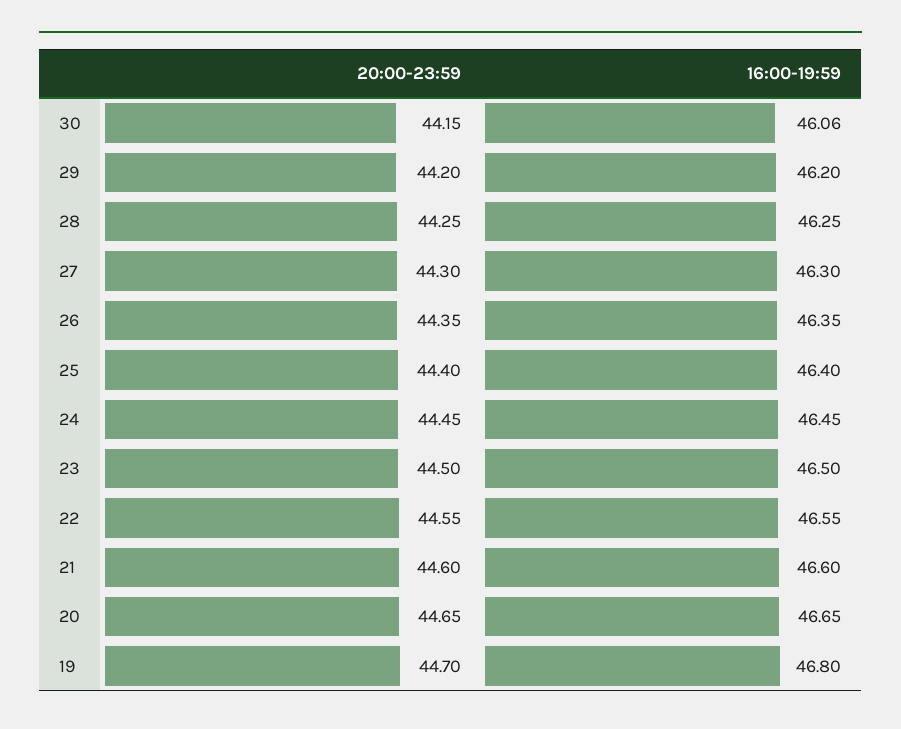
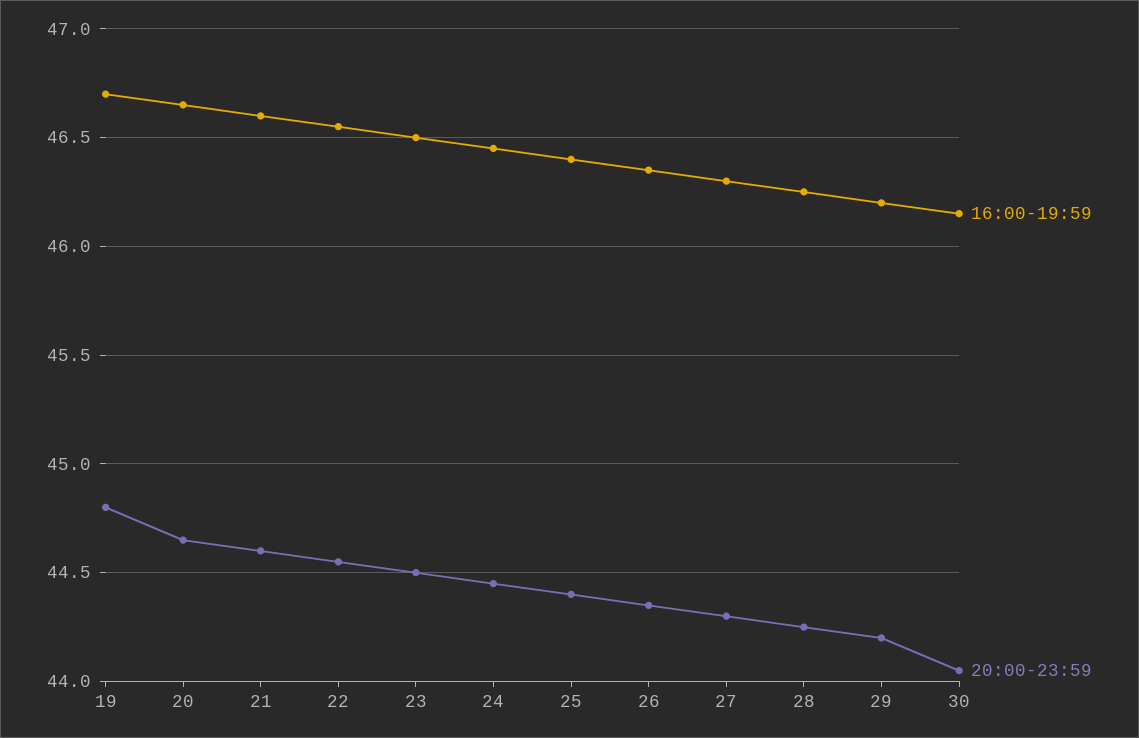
  {
    "20:00-23:59": {
-     "30": 44.15,
+     "30": 44.05,
      "29": 44.2,
      "28": 44.25,
      "27": 44.3,
      "26": 44.35,
      "25": 44.4,
      "24": 44.45,
      "23": 44.5,
      "22": 44.55,
      "21": 44.6,
      "20": 44.65,
-     "19": 44.7
+     "19": 44.8
    },
    "16:00-19:59": {
-     "30": 46.06,
+     "30": 46.15,
      "29": 46.2,
      "28": 46.25,
      "27": 46.3,
      "26": 46.35,
      "25": 46.4,
      "24": 46.45,
      "23": 46.5,
      "22": 46.55,
      "21": 46.6,
      "20": 46.65,
-     "19": 46.8
+     "19": 46.7
    }
  }

